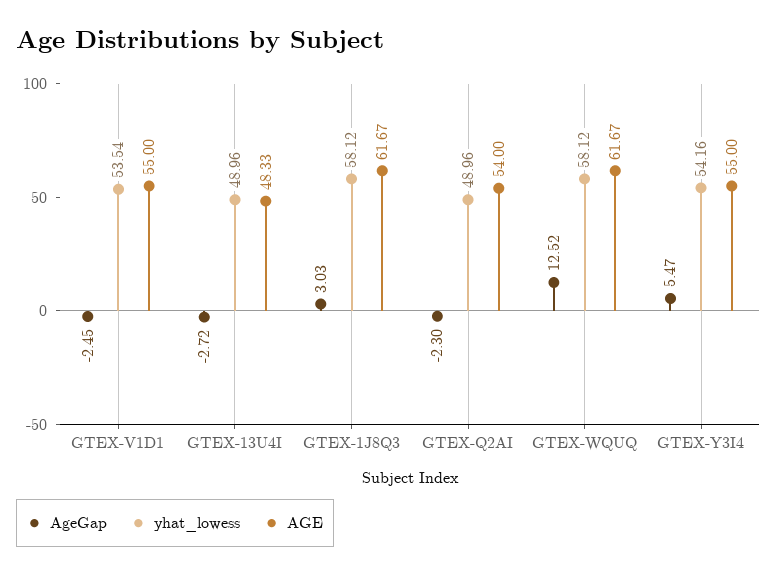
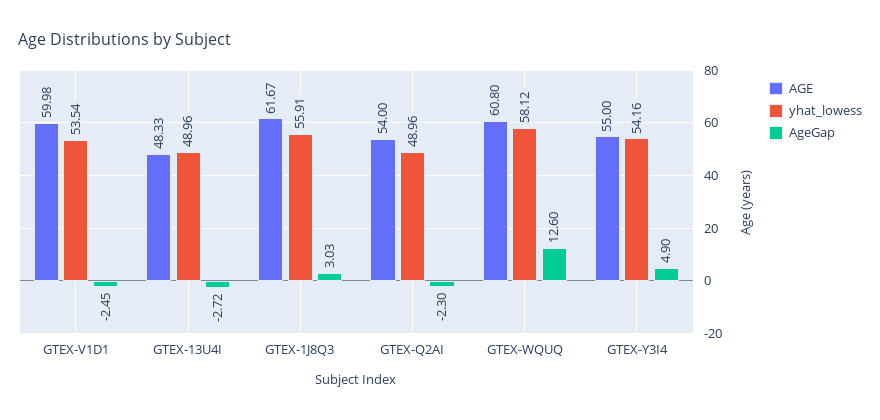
  {
    "AgeGap": {
      "GTEX-V1D1": -2.45,
      "GTEX-13U4I": -2.72,
      "GTEX-1J8Q3": 3.03,
      "GTEX-Q2AI": -2.3,
-     "GTEX-WQUQ": 12.52,
+     "GTEX-WQUQ": 12.6,
-     "GTEX-Y3I4": 5.47
+     "GTEX-Y3I4": 4.9
    },
    "yhat_lowess": {
      "GTEX-V1D1": 53.54,
      "GTEX-13U4I": 48.96,
-     "GTEX-1J8Q3": 58.12,
+     "GTEX-1J8Q3": 55.91,
      "GTEX-Q2AI": 48.96,
      "GTEX-WQUQ": 58.12,
      "GTEX-Y3I4": 54.16
    },
    "AGE": {
-     "GTEX-V1D1": 55,
+     "GTEX-V1D1": 59.98,
      "GTEX-13U4I": 48.33,
      "GTEX-1J8Q3": 61.67,
      "GTEX-Q2AI": 54,
-     "GTEX-WQUQ": 61.67,
+     "GTEX-WQUQ": 60.8,
      "GTEX-Y3I4": 55
    }
  }

